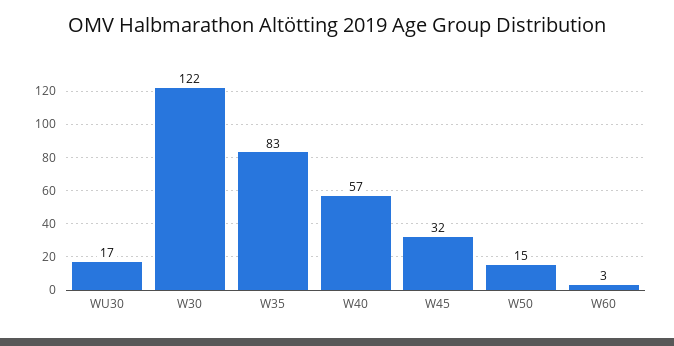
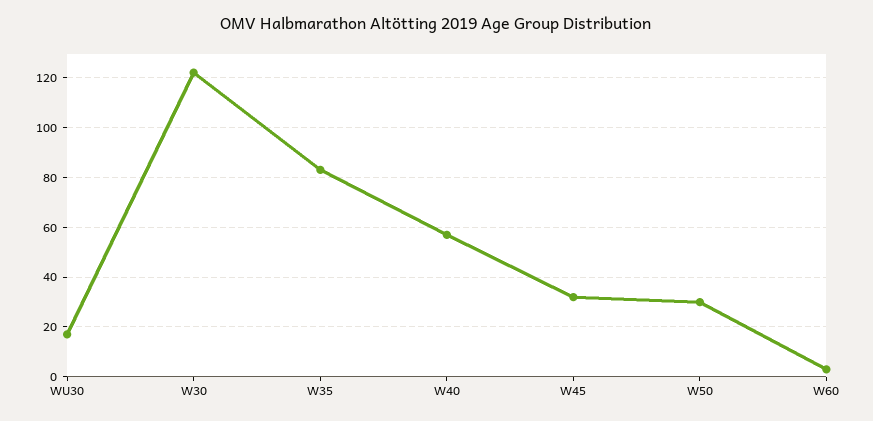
  {
    "WU30": 17,
    "W30": 122,
    "W35": 83,
    "W40": 57,
    "W45": 32,
-   "W50": 15,
+   "W50": 30,
    "W60": 3
  }

